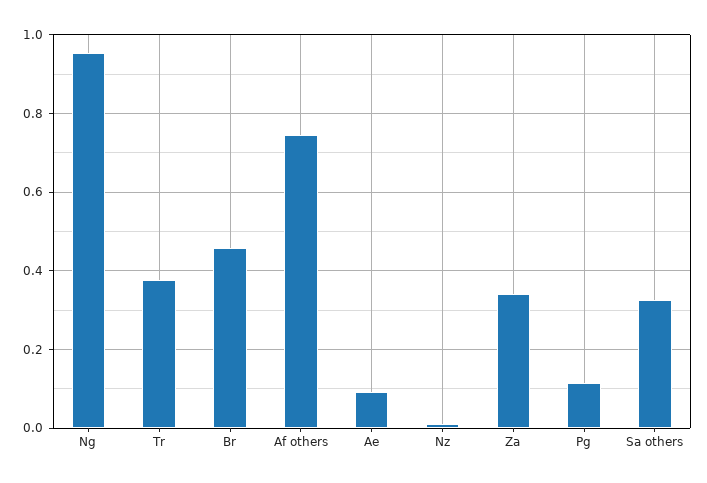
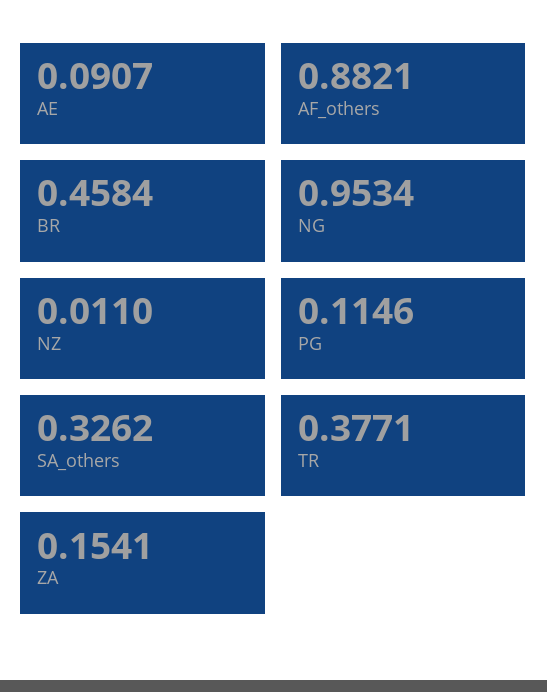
  {
    "Ng": 0.9534,
    "Tr": 0.3771,
    "Br": 0.4584,
-   "Af others": 0.74,
+   "Af others": 0.8821,
    "Ae": 0.0907,
    "Nz": 0.011,
-   "Za": 0.34,
+   "Za": 0.1541,
    "Pg": 0.1146,
    "Sa others": 0.3262
  }

